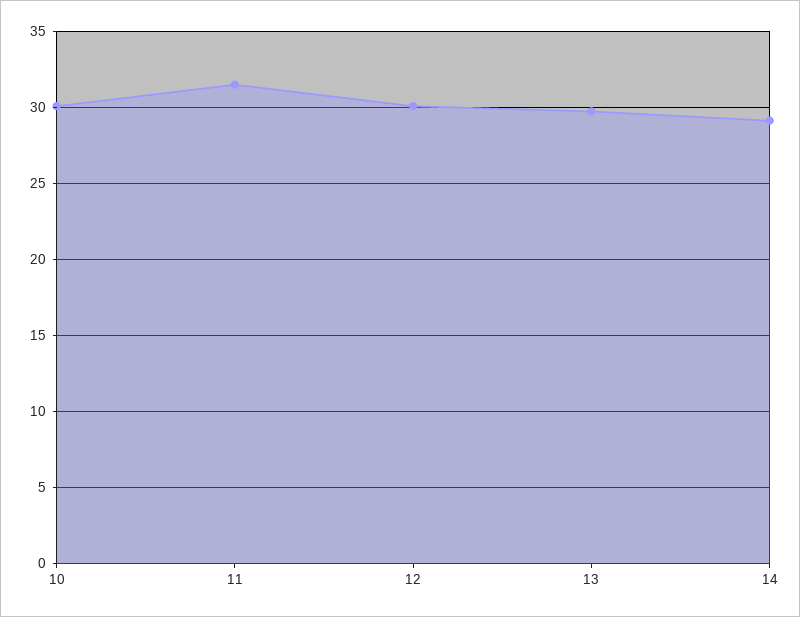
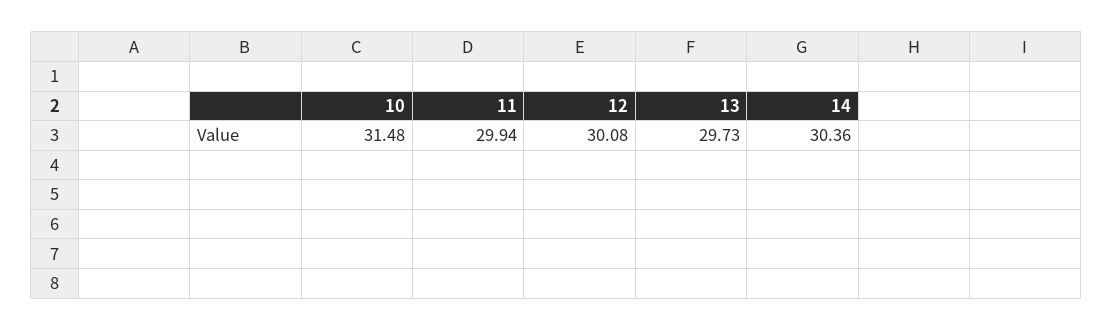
  {
-   "10": 30,
+   "10": 31.48,
-   "11": 31.5,
+   "11": 29.94,
    "12": 30.08,
    "13": 29.73,
-   "14": 29
+   "14": 30.36
  }

